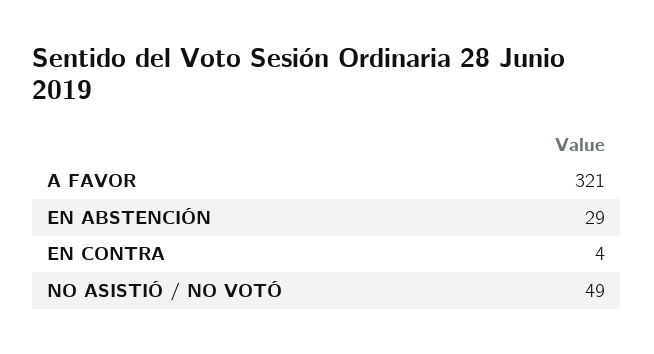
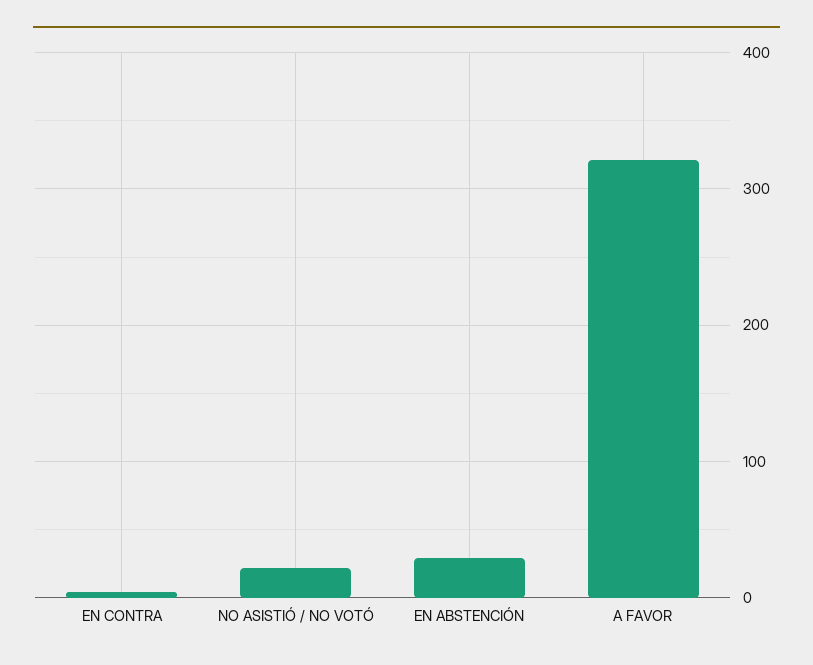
  {
    "A FAVOR": 321,
    "EN ABSTENCIÓN": 29,
    "EN CONTRA": 4,
-   "NO ASISTIÓ / NO VOTÓ": 49
+   "NO ASISTIÓ / NO VOTÓ": 20
  }

